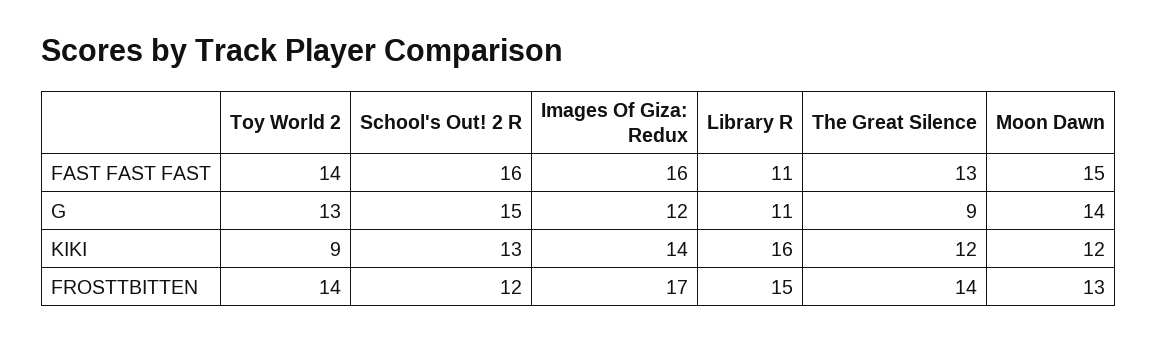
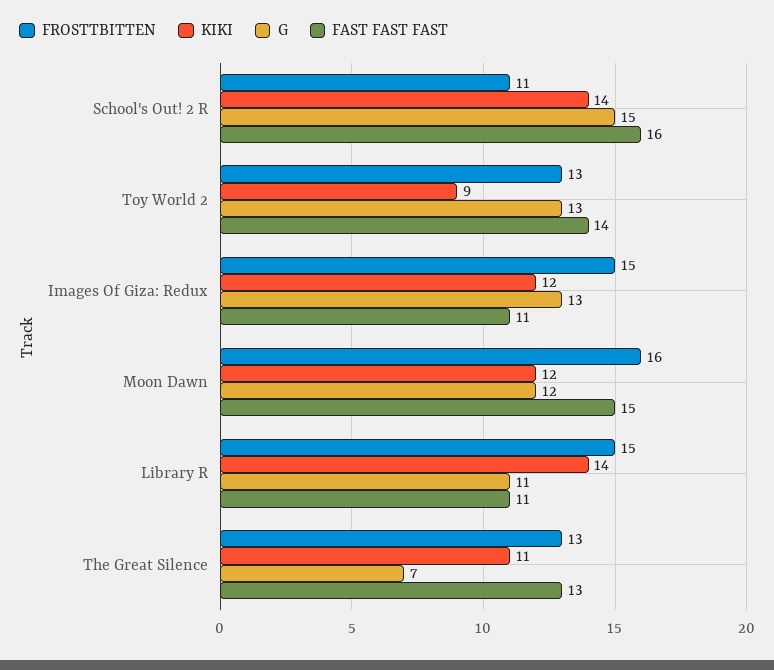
  {
    "FAST FAST FAST": {
      "Toy World 2": 14,
      "School's Out! 2 R": 16,
-     "Images Of Giza: Redux": 16,
+     "Images Of Giza: Redux": 11,
      "Library R": 11,
      "The Great Silence": 13,
      "Moon Dawn": 15
    },
    "G": {
      "Toy World 2": 13,
      "School's Out! 2 R": 15,
-     "Images Of Giza: Redux": 12,
+     "Images Of Giza: Redux": 13,
      "Library R": 11,
-     "The Great Silence": 9,
+     "The Great Silence": 7,
-     "Moon Dawn": 14
+     "Moon Dawn": 12
    },
    "KIKI": {
      "Toy World 2": 9,
-     "School's Out! 2 R": 13,
+     "School's Out! 2 R": 14,
-     "Images Of Giza: Redux": 14,
+     "Images Of Giza: Redux": 12,
-     "Library R": 16,
+     "Library R": 14,
-     "The Great Silence": 12,
+     "The Great Silence": 11,
      "Moon Dawn": 12
    },
    "FROSTTBITTEN": {
-     "Toy World 2": 14,
+     "Toy World 2": 13,
-     "School's Out! 2 R": 12,
+     "School's Out! 2 R": 11,
-     "Images Of Giza: Redux": 17,
+     "Images Of Giza: Redux": 15,
      "Library R": 15,
-     "The Great Silence": 14,
+     "The Great Silence": 13,
-     "Moon Dawn": 13
+     "Moon Dawn": 16
    }
  }

